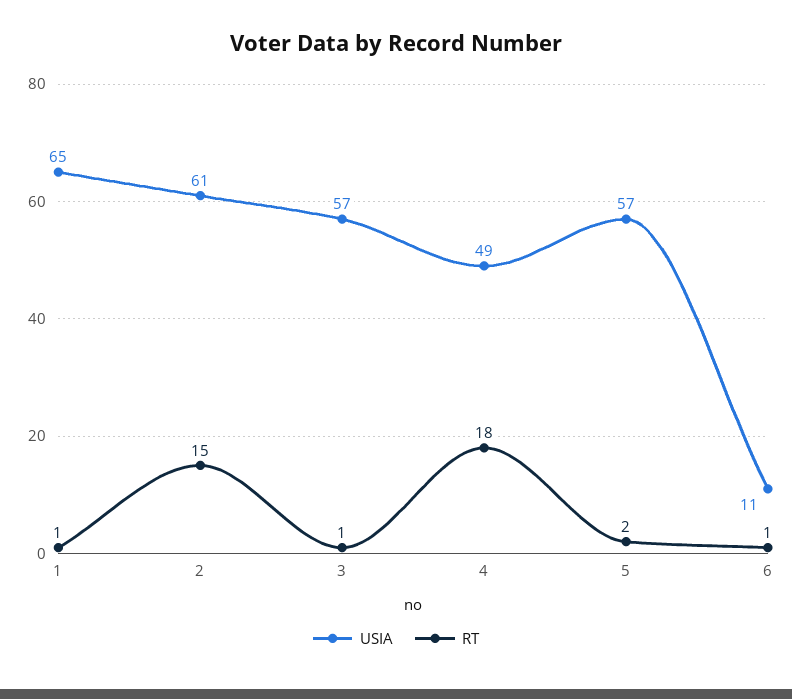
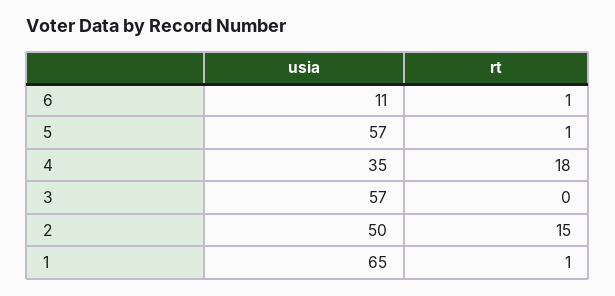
  {
    "USIA": {
      "1": 65,
-     "2": 61,
+     "2": 50,
      "3": 57,
-     "4": 49,
+     "4": 35,
      "5": 57,
      "6": 11
    },
    "RT": {
      "1": 1,
      "2": 15,
-     "3": 1,
+     "3": 0,
      "4": 18,
-     "5": 2,
+     "5": 1,
      "6": 1
    }
  }

